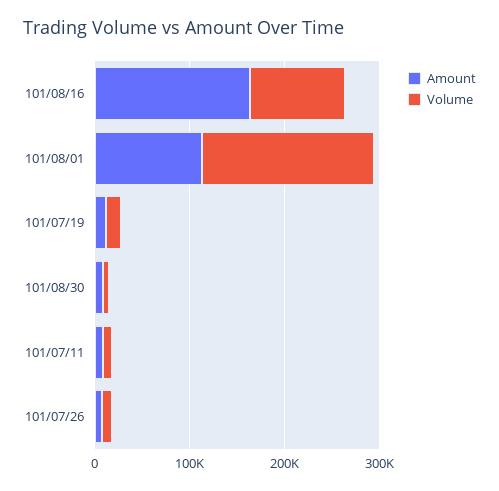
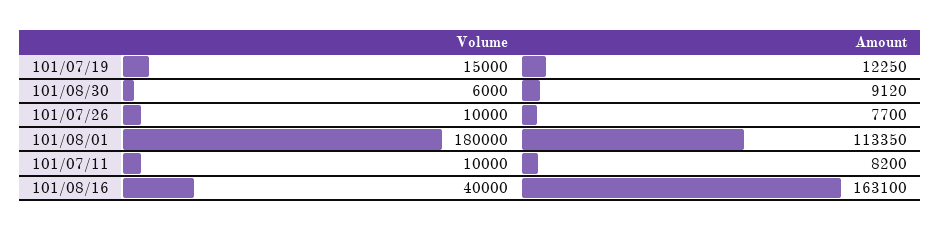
  {
    "Amount": {
      "101/08/16": 163100,
      "101/08/01": 113350,
      "101/07/19": 12250,
      "101/08/30": 9120,
      "101/07/11": 8200,
      "101/07/26": 7700
    },
    "Volume": {
-     "101/08/16": 100000,
+     "101/08/16": 40000,
      "101/08/01": 180000,
      "101/07/19": 15000,
      "101/08/30": 6000,
      "101/07/11": 10000,
      "101/07/26": 10000
    }
  }

